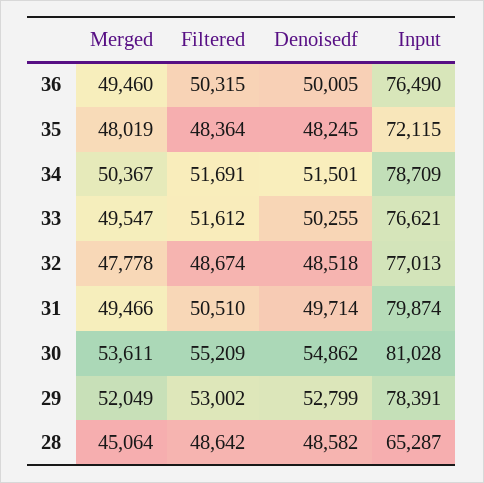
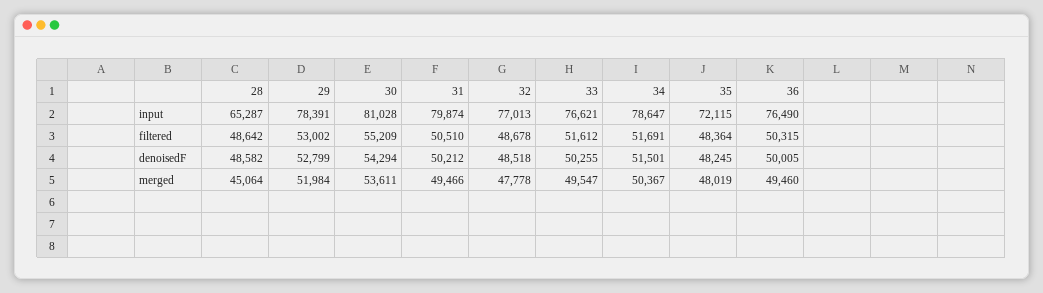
  {
    "Merged": {
      "36": 49460,
      "35": 48019,
      "34": 50367,
      "33": 49547,
      "32": 47778,
      "31": 49466,
      "30": 53611,
-     "29": 52049,
+     "29": 51984,
      "28": 45064
    },
    "Filtered": {
      "36": 50315,
      "35": 48364,
      "34": 51691,
      "33": 51612,
-     "32": 48674,
+     "32": 48678,
      "31": 50510,
      "30": 55209,
      "29": 53002,
      "28": 48642
    },
    "Denoisedf": {
      "36": 50005,
      "35": 48245,
      "34": 51501,
      "33": 50255,
      "32": 48518,
-     "31": 49714,
+     "31": 50212,
-     "30": 54862,
+     "30": 54294,
      "29": 52799,
      "28": 48582
    },
    "Input": {
      "36": 76490,
      "35": 72115,
-     "34": 78709,
+     "34": 78647,
      "33": 76621,
      "32": 77013,
      "31": 79874,
      "30": 81028,
      "29": 78391,
      "28": 65287
    }
  }

